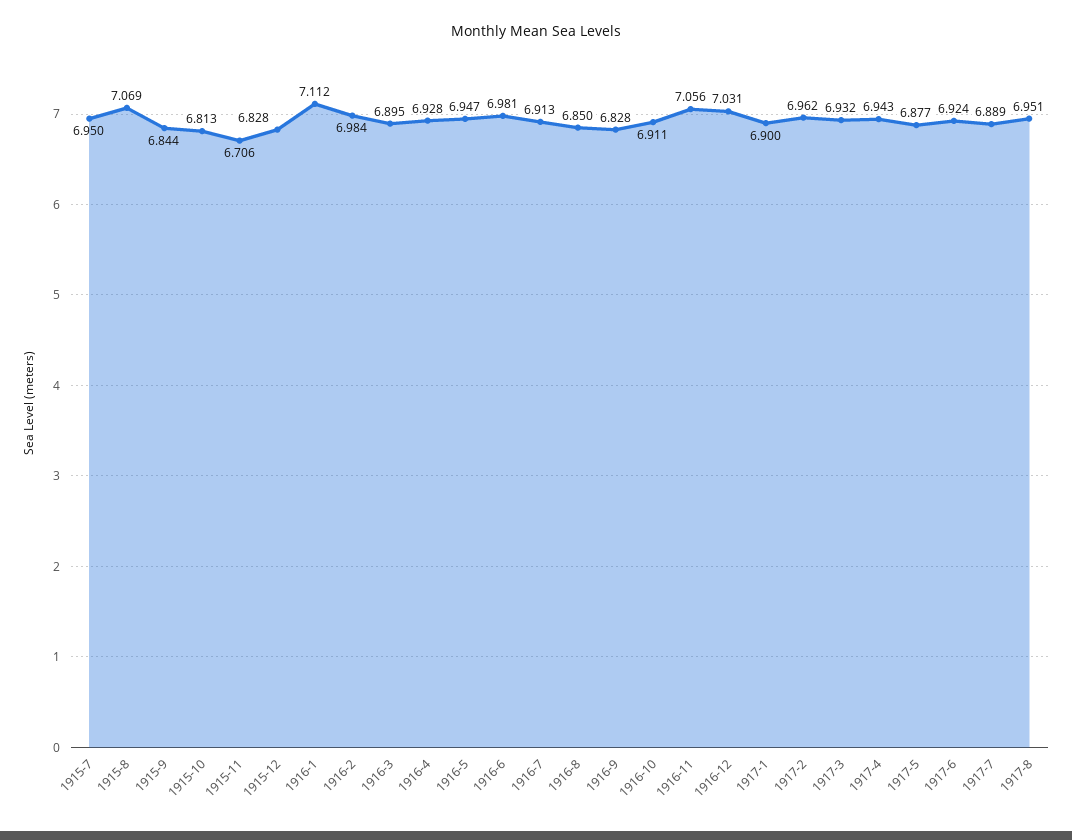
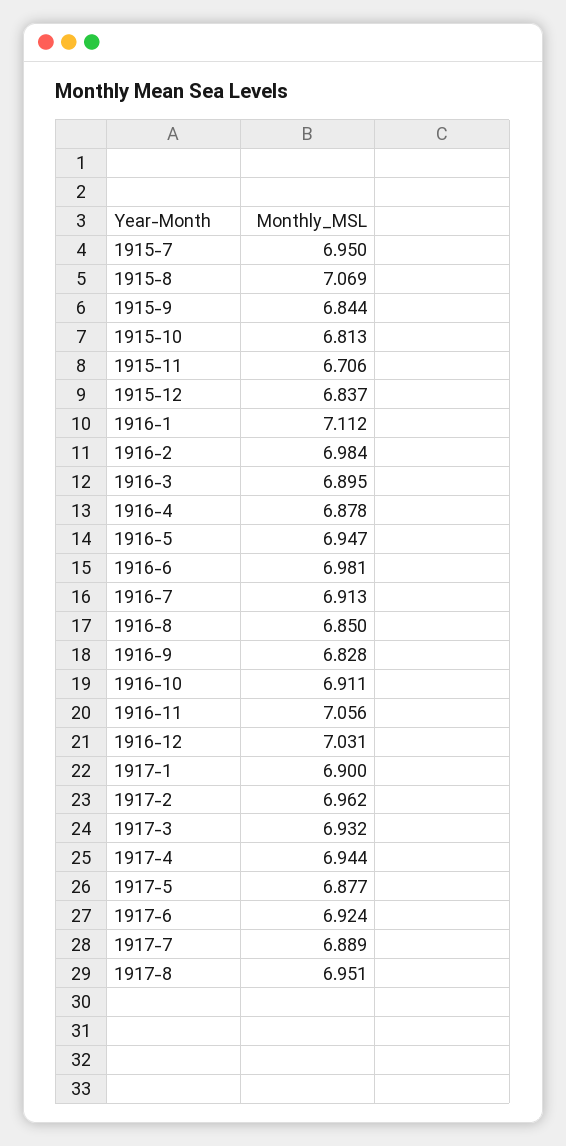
  {
    "1915-7": 6.95,
    "1915-8": 7.069,
    "1915-9": 6.844,
    "1915-10": 6.813,
    "1915-11": 6.706,
-   "1915-12": 6.828,
+   "1915-12": 6.837,
    "1916-1": 7.112,
    "1916-2": 6.984,
    "1916-3": 6.895,
-   "1916-4": 6.928,
+   "1916-4": 6.878,
    "1916-5": 6.947,
    "1916-6": 6.981,
    "1916-7": 6.913,
    "1916-8": 6.85,
    "1916-9": 6.828,
    "1916-10": 6.911,
    "1916-11": 7.056,
    "1916-12": 7.031,
    "1917-1": 6.9,
    "1917-2": 6.962,
    "1917-3": 6.932,
-   "1917-4": 6.943,
+   "1917-4": 6.944,
    "1917-5": 6.877,
    "1917-6": 6.924,
    "1917-7": 6.889,
    "1917-8": 6.951
  }

